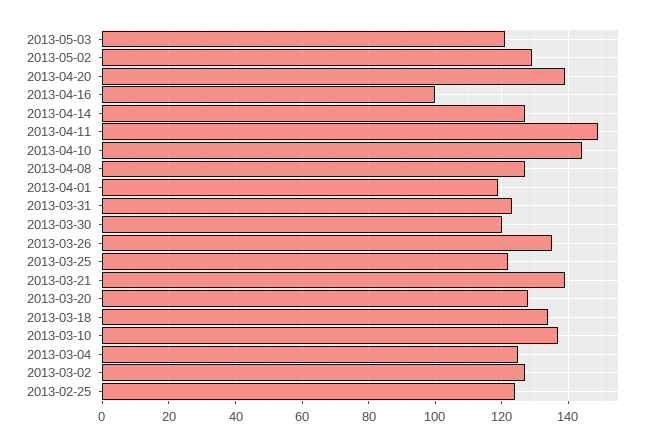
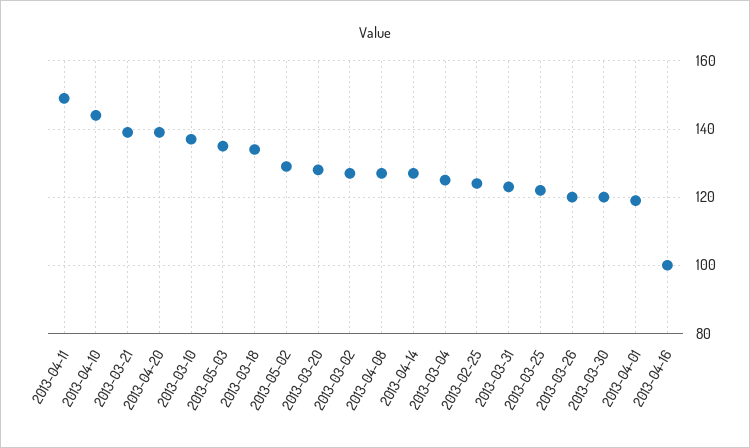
  {
-   "2013-05-03": 120,
+   "2013-05-03": 135,
    "2013-05-02": 130,
    "2013-04-20": 140,
    "2013-04-16": 100,
    "2013-04-14": 125,
    "2013-04-11": 150,
    "2013-04-10": 145,
    "2013-04-08": 125,
    "2013-04-01": 120,
    "2013-03-31": 125,
    "2013-03-30": 120,
-   "2013-03-26": 135,
+   "2013-03-26": 120,
    "2013-03-25": 120,
    "2013-03-21": 140,
    "2013-03-20": 130,
    "2013-03-18": 135,
    "2013-03-10": 135,
    "2013-03-04": 125,
    "2013-03-02": 125,
    "2013-02-25": 125
  }

